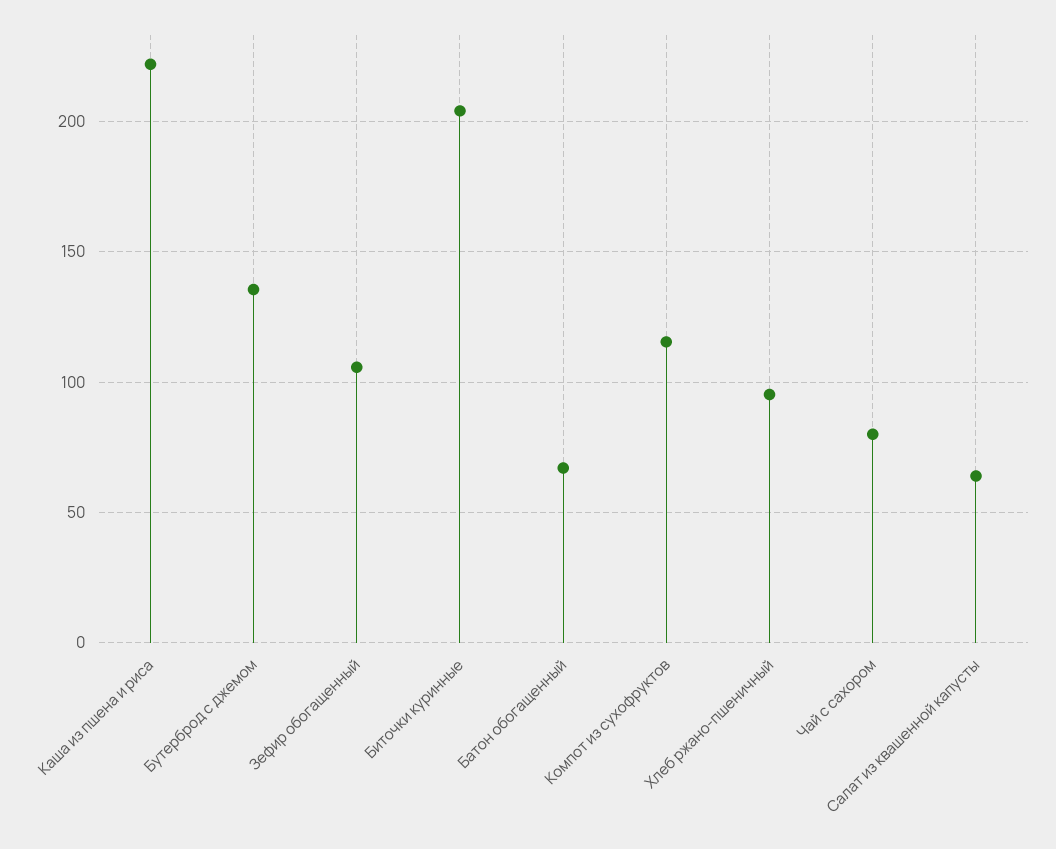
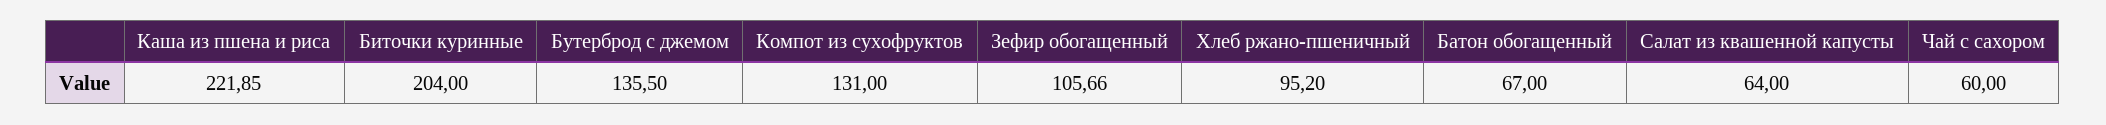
  {
    "Каша из пшена и риса": 221.85,
    "Бутерброд с джемом": 135.5,
    "Зефир обогащенный": 105.66,
    "Биточки куринные": 204,
    "Батон обогащенный": 67,
-   "Компот из сухофруктов": 115,
+   "Компот из сухофруктов": 131,
    "Хлеб ржано-пшеничный": 95.2,
-   "Чай с сахором": 80,
+   "Чай с сахором": 60,
    "Салат из квашенной капусты": 64
  }

